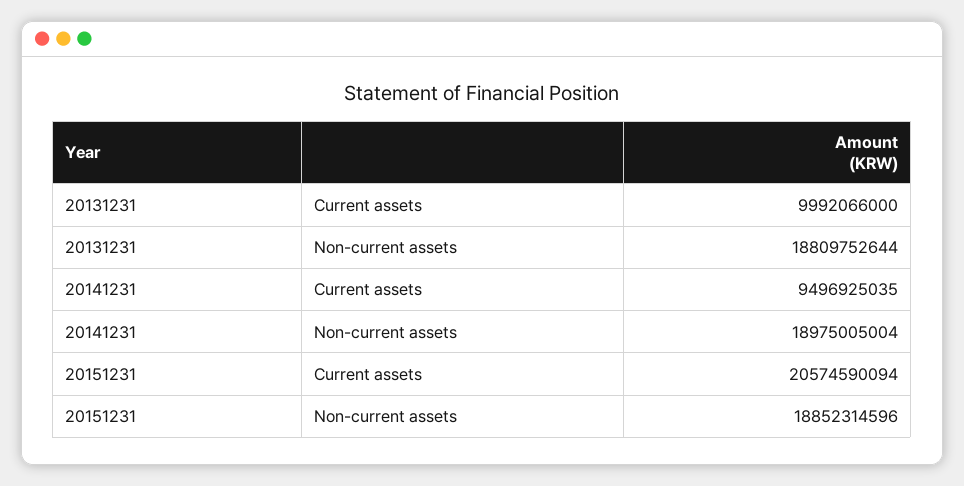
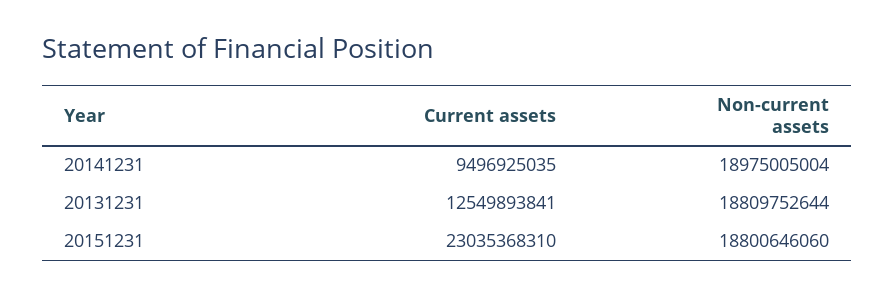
  {
    "20131231": {
-     "Current assets": 9992066000,
+     "Current assets": 12549893841,
      "Non-current assets": 18809752644
    },
    "20141231": {
      "Current assets": 9496925035,
      "Non-current assets": 18975005004
    },
    "20151231": {
-     "Current assets": 20574590094,
+     "Current assets": 23035368310,
-     "Non-current assets": 18852314596
+     "Non-current assets": 18800646060
    }
  }

